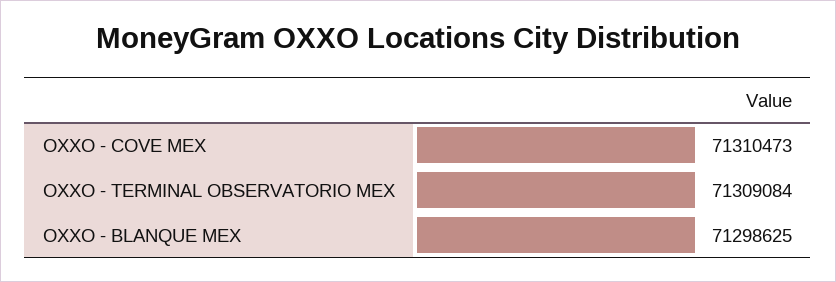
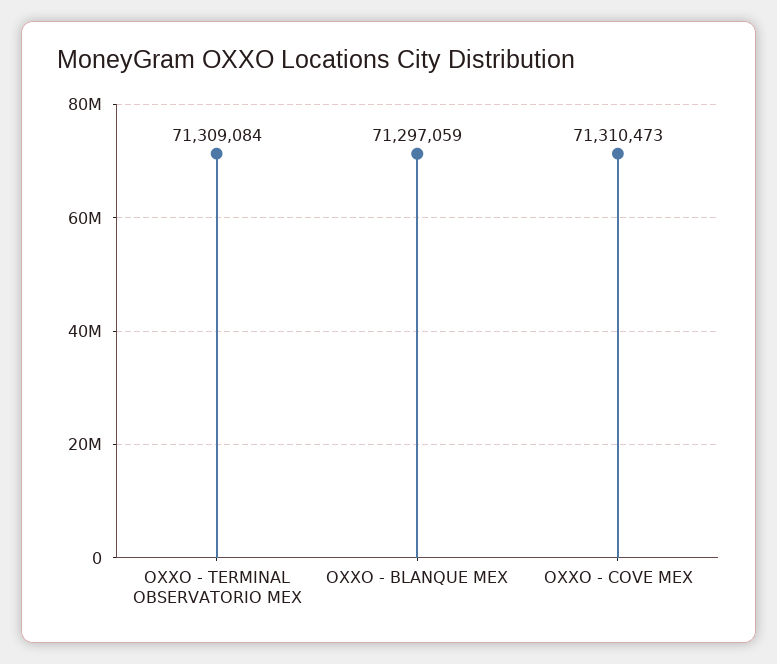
  {
    "OXXO - COVE MEX": 71310473,
    "OXXO - TERMINAL OBSERVATORIO MEX": 71309084,
-   "OXXO - BLANQUE MEX": 71298625
+   "OXXO - BLANQUE MEX": 71297059
  }

